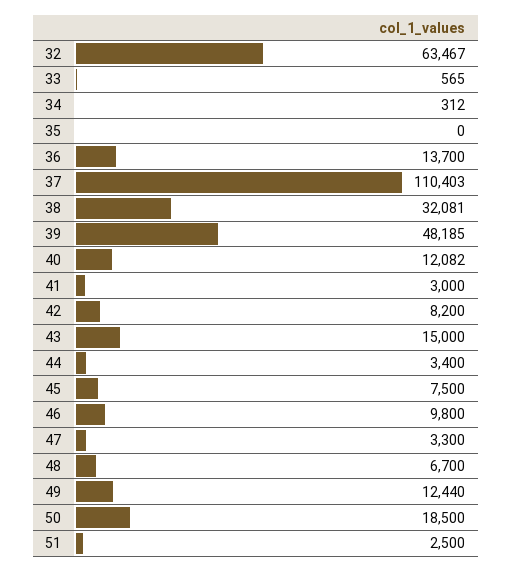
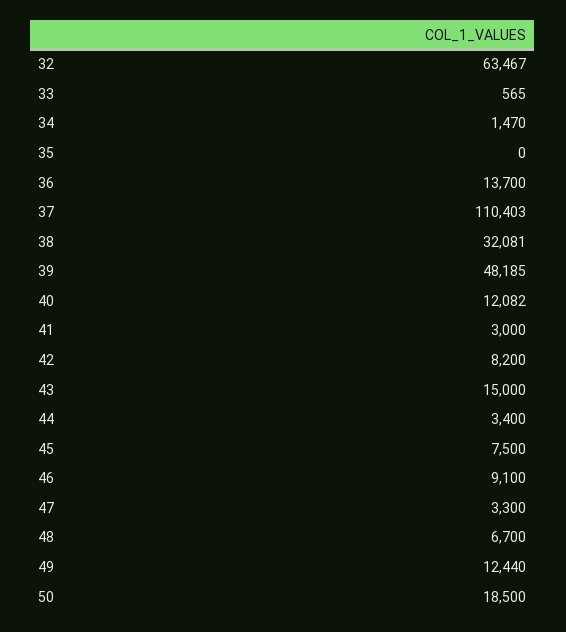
  {
    "32": 63467,
    "33": 565,
-   "34": 312,
+   "34": 1470,
    "35": 0,
    "36": 13700,
    "37": 110403,
    "38": 32081,
    "39": 48185,
    "40": 12082,
    "41": 3000,
    "42": 8200,
    "43": 15000,
    "44": 3400,
    "45": 7500,
-   "46": 9800,
+   "46": 9100,
    "47": 3300,
    "48": 6700,
    "49": 12440,
-   "50": 18500,
+   "50": 18500
-   "51": 2500
  }

